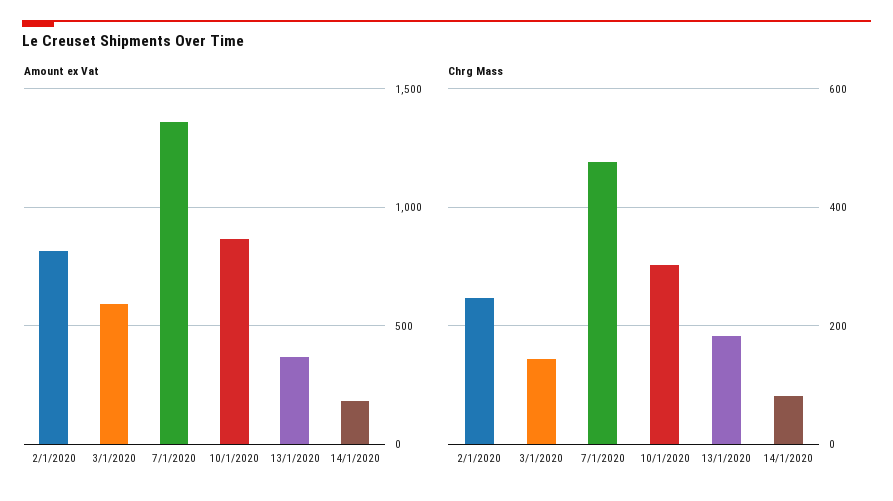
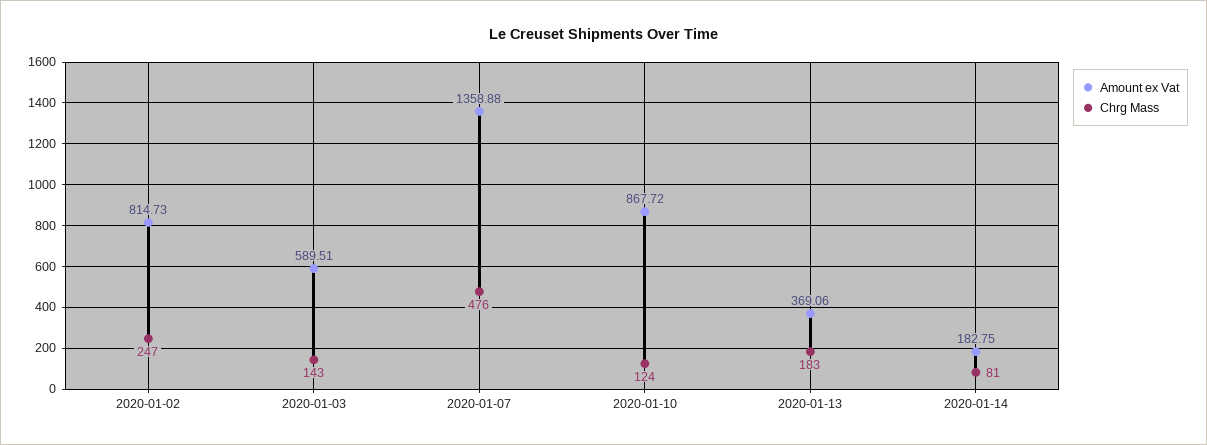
  {
    "Amount ex Vat": {
      "2/1/2020": 814.73,
      "3/1/2020": 589.51,
      "7/1/2020": 1358.88,
      "10/1/2020": 867.72,
      "13/1/2020": 369.06,
      "14/1/2020": 182.75
    },
    "Chrg Mass": {
      "2/1/2020": 247,
      "3/1/2020": 143,
      "7/1/2020": 476,
-     "10/1/2020": 300,
+     "10/1/2020": 124,
      "13/1/2020": 183,
      "14/1/2020": 81
    }
  }

